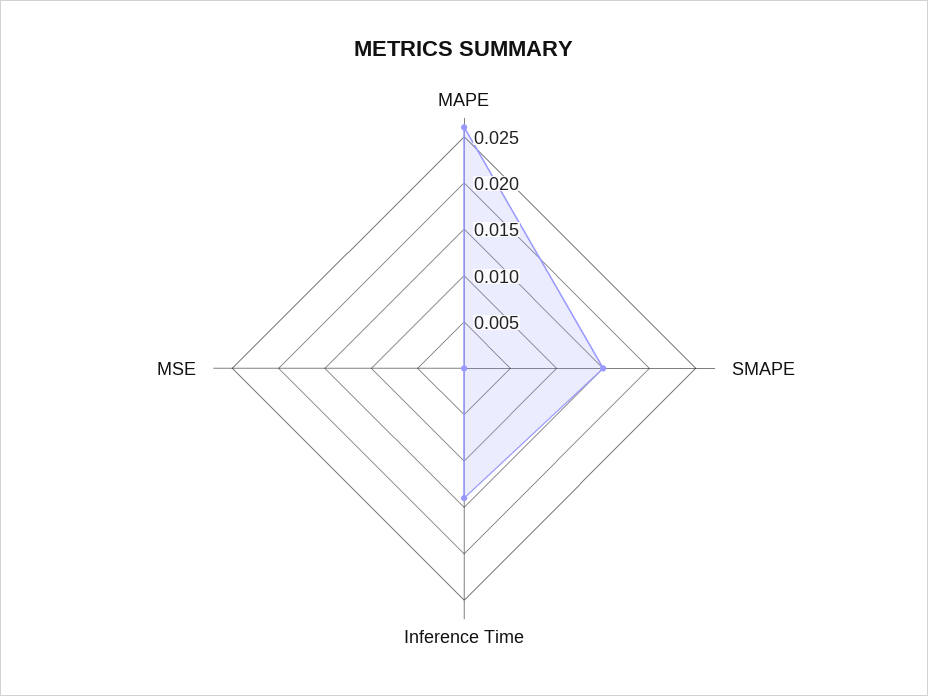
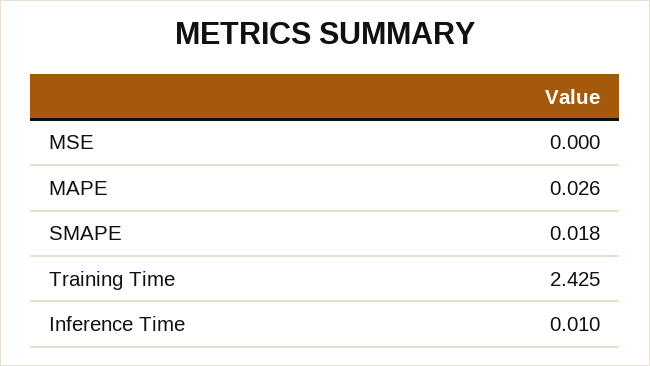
  {
    "MAPE": 0.026,
-   "SMAPE": 0.015,
+   "SMAPE": 0.018,
-   "Inference Time": 0.014,
+   "Inference Time": 0.01,
-   "MSE": 0
+   "MSE": 0,
+   "Training Time": 2.425
  }

